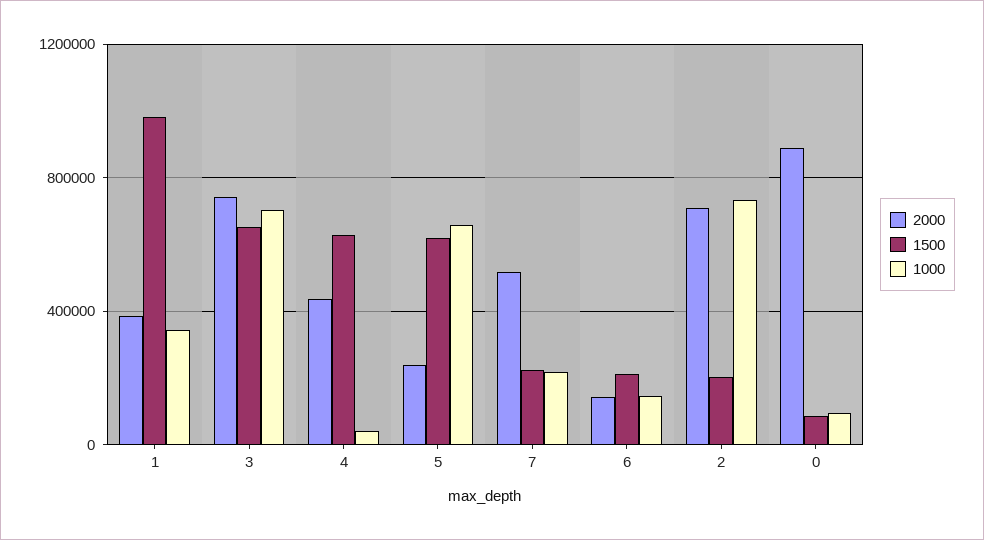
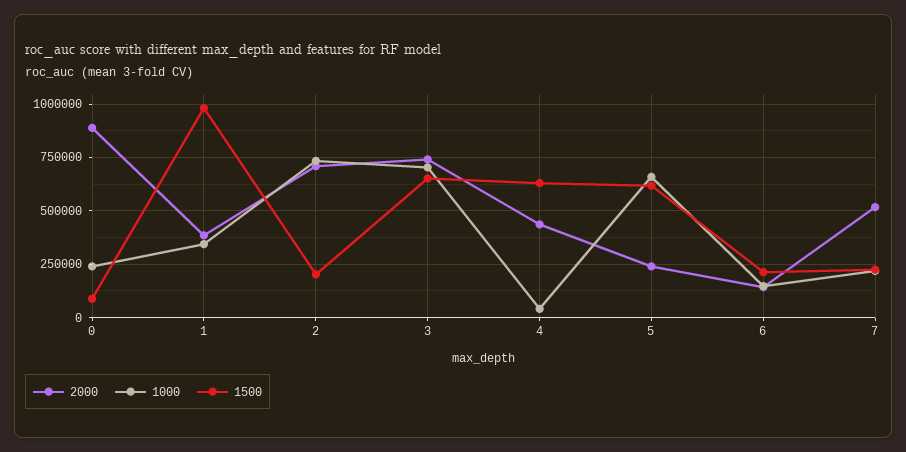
  {
    "2000": {
      "1": 400000,
      "3": 750000,
      "4": 450000,
      "5": 250000,
      "7": 500000,
      "6": 150000,
      "2": 700000,
      "0": 900000
    },
    "1500": {
      "1": 1000000,
      "3": 650000,
      "4": 650000,
      "5": 600000,
      "7": 250000,
      "6": 200000,
      "2": 200000,
      "0": 100000
    },
    "1000": {
      "1": 350000,
      "3": 700000,
      "4": 50000,
      "5": 650000,
      "7": 200000,
      "6": 150000,
      "2": 750000,
-     "0": 100000
+     "0": 250000
    }
  }

